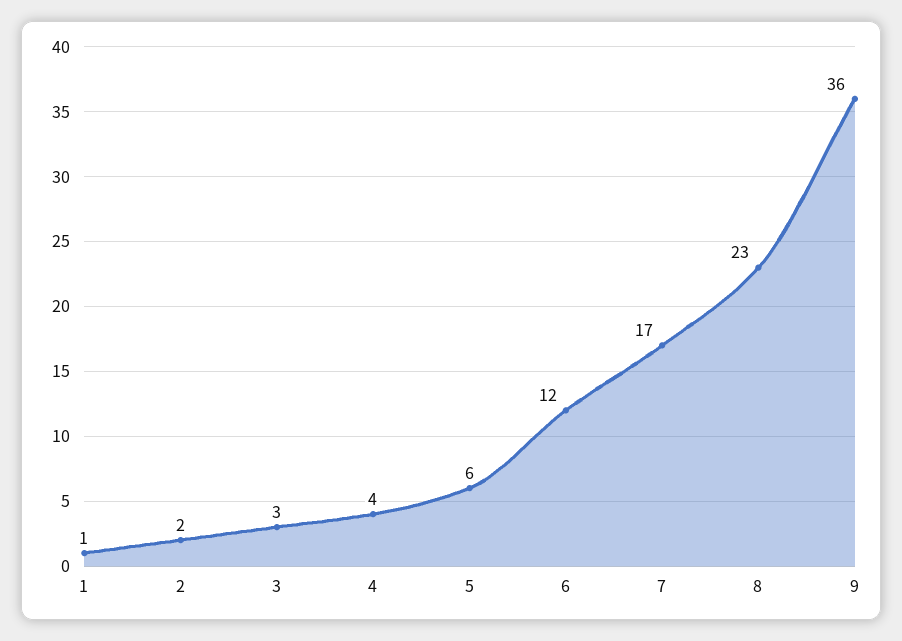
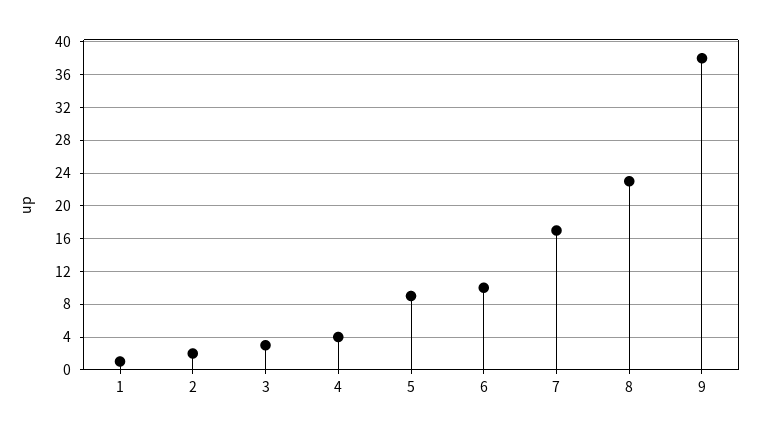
  {
    "1": 1,
    "2": 2,
    "3": 3,
    "4": 4,
-   "5": 6,
+   "5": 9,
-   "6": 12,
+   "6": 10,
    "7": 17,
    "8": 23,
-   "9": 36
+   "9": 38
  }

